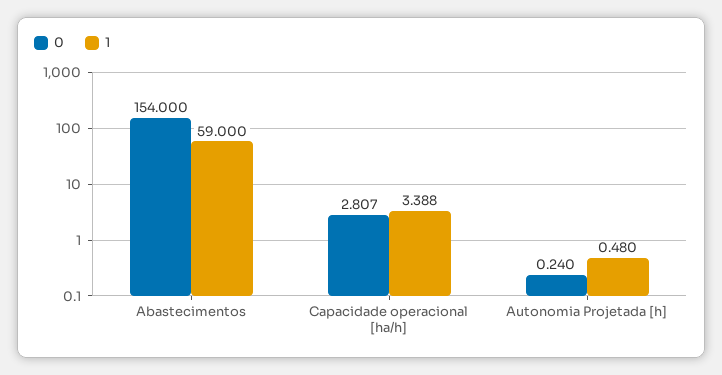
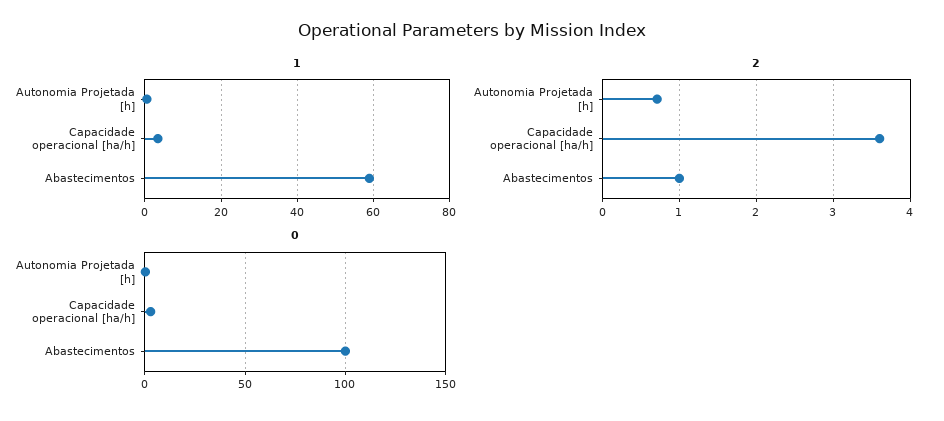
  {
    "0": {
-     "Abastecimentos": 154,
+     "Abastecimentos": 100,
      "Capacidade operacional [ha/h]": 2.807,
      "Autonomia Projetada [h]": 0.24
    },
    "1": {
      "Abastecimentos": 59,
      "Capacidade operacional [ha/h]": 3.388,
      "Autonomia Projetada [h]": 0.48
-   }
+   },
+   "2": {
+     "Autonomia Projetada [h]": 0.7,
+     "Capacidade operacional [ha/h]": 3.6,
+     "Abastecimentos": 1
+   }
  }

